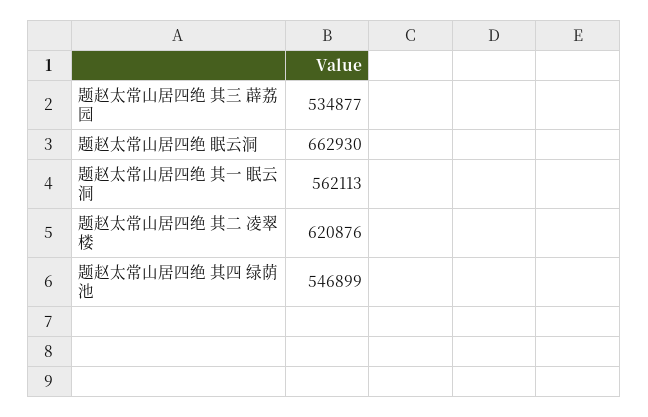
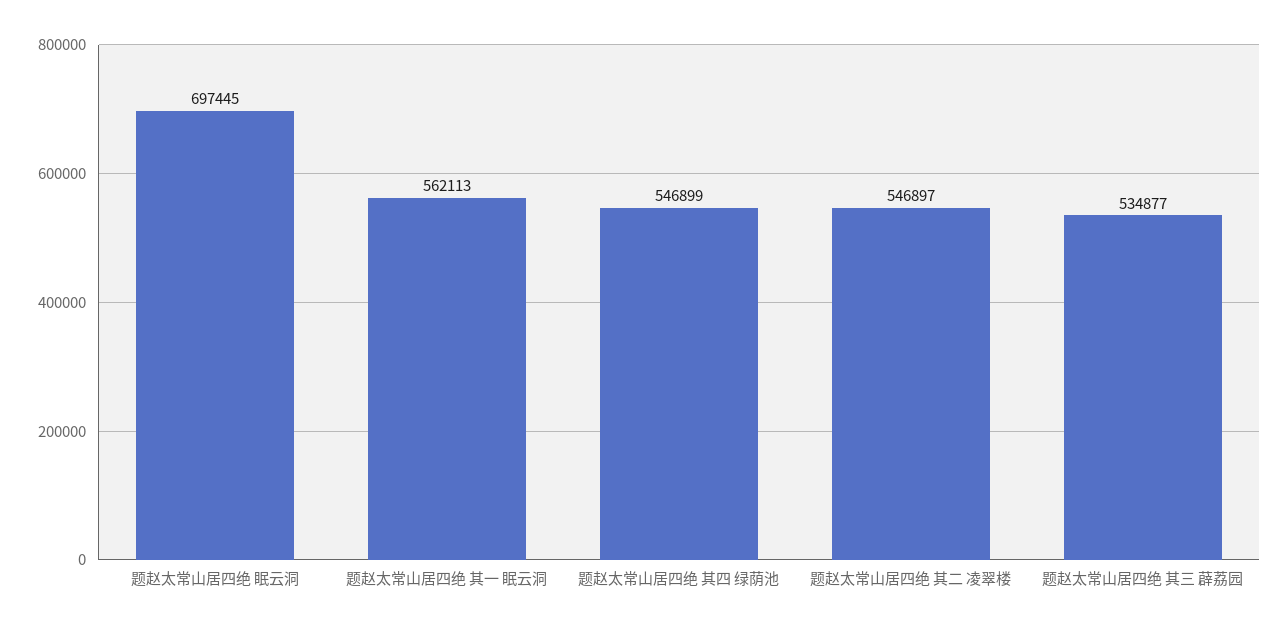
  {
    "题赵太常山居四绝 其三 薜荔园": 534877,
-   "题赵太常山居四绝 眠云洞": 662930,
+   "题赵太常山居四绝 眠云洞": 697445,
    "题赵太常山居四绝 其一 眠云洞": 562113,
-   "题赵太常山居四绝 其二 凌翠楼": 620876,
+   "题赵太常山居四绝 其二 凌翠楼": 546897,
    "题赵太常山居四绝 其四 绿荫池": 546899
  }

